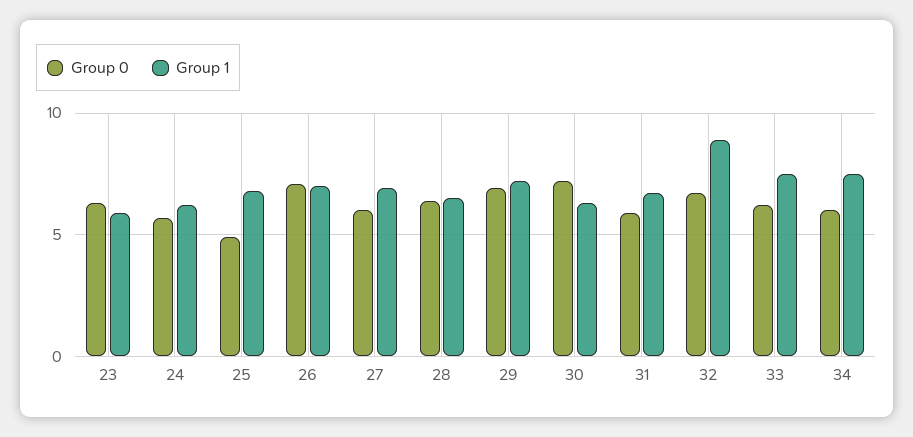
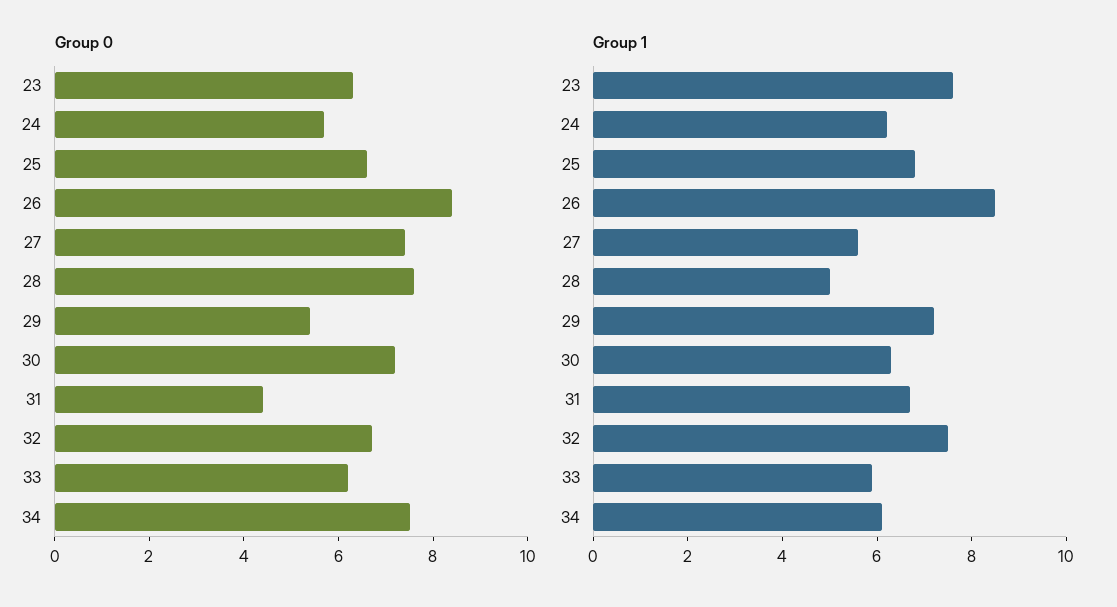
  {
    "Group 0": {
      "23": 6.5,
      "24": 5.5,
-     "25": 5,
+     "25": 6.5,
-     "26": 7,
+     "26": 8.5,
-     "27": 6,
+     "27": 7.5,
-     "28": 6.5,
+     "28": 7.5,
-     "29": 7,
+     "29": 5.5,
      "30": 7,
-     "31": 6,
+     "31": 4.5,
      "32": 6.5,
      "33": 6,
-     "34": 6
+     "34": 7.5
    },
    "Group 1": {
-     "23": 6,
+     "23": 7.5,
      "24": 6,
      "25": 7,
-     "26": 7,
+     "26": 8.5,
-     "27": 7,
+     "27": 5.5,
-     "28": 6.5,
+     "28": 5,
      "29": 7,
      "30": 6.5,
      "31": 6.5,
-     "32": 9,
+     "32": 7.5,
-     "33": 7.5,
+     "33": 6,
-     "34": 7.5
+     "34": 6
    }
  }

